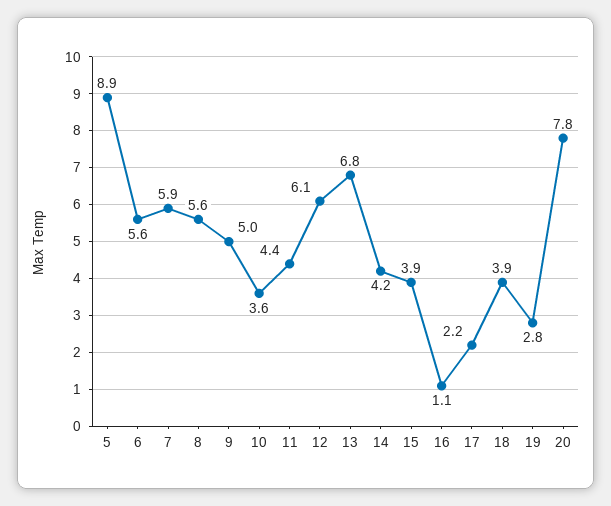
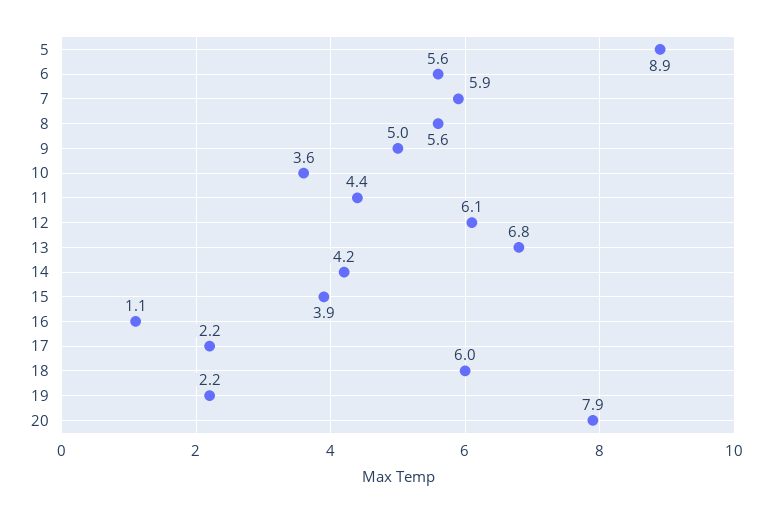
  {
    "5": 8.9,
    "6": 5.6,
    "7": 5.9,
    "8": 5.6,
    "9": 5,
    "10": 3.6,
    "11": 4.4,
    "12": 6.1,
    "13": 6.8,
    "14": 4.2,
    "15": 3.9,
    "16": 1.1,
    "17": 2.2,
-   "18": 3.9,
+   "18": 6,
-   "19": 2.8,
+   "19": 2.2,
-   "20": 7.8
+   "20": 7.9
  }

